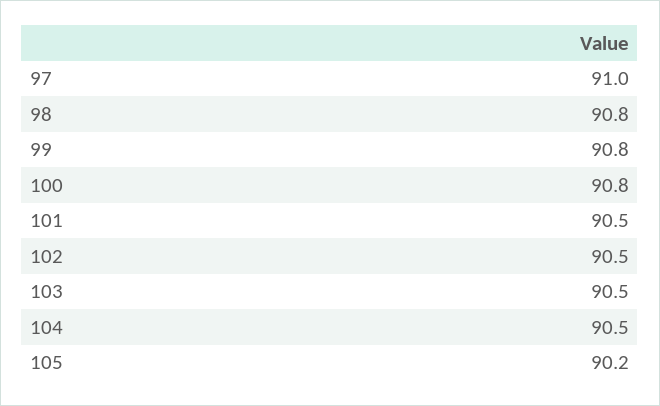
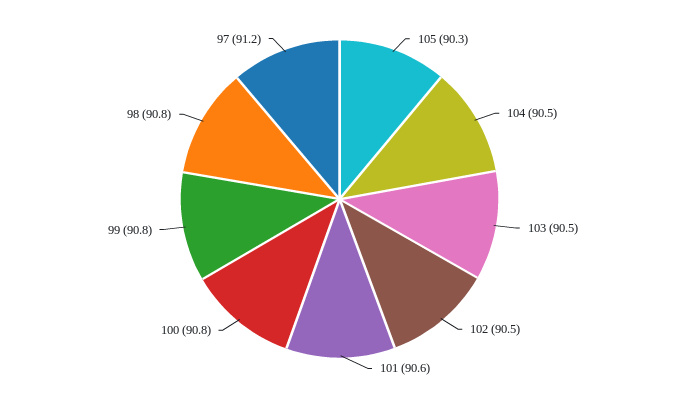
  {
-   "97": 91,
+   "97": 91.2,
    "98": 90.8,
    "99": 90.8,
    "100": 90.8,
-   "101": 90.5,
+   "101": 90.6,
    "102": 90.5,
    "103": 90.5,
    "104": 90.5,
-   "105": 90.2
+   "105": 90.3
  }

